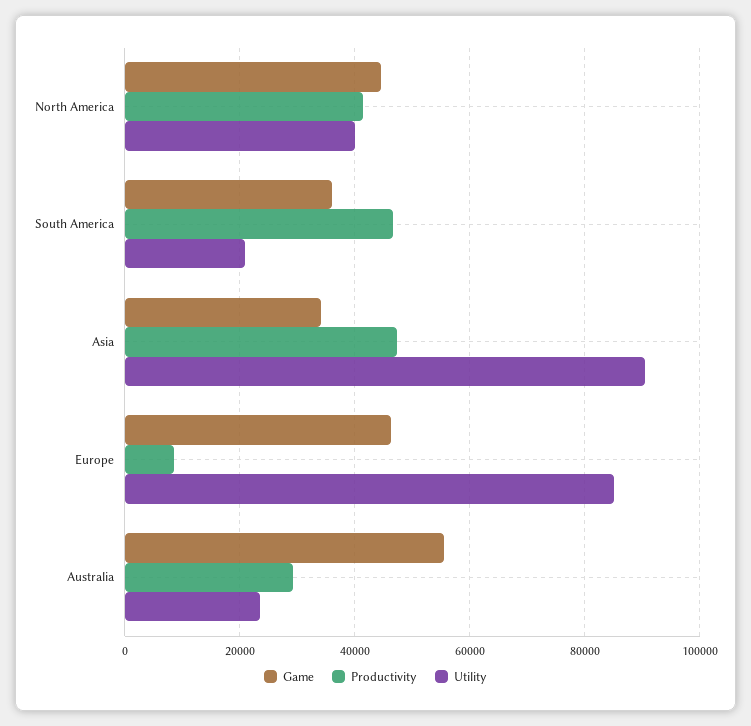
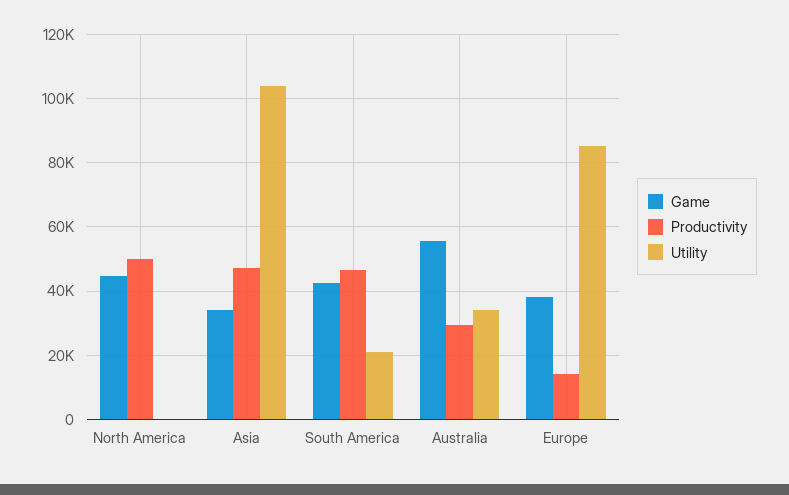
  {
    "Game": {
      "North America": 44000,
-     "South America": 36000,
+     "South America": 42000,
      "Asia": 34000,
-     "Europe": 46000,
+     "Europe": 38000,
      "Australia": 56000
    },
    "Productivity": {
-     "North America": 42000,
+     "North America": 50000,
      "South America": 46000,
      "Asia": 48000,
-     "Europe": 8000,
+     "Europe": 14000,
      "Australia": 30000
    },
    "Utility": {
-     "North America": 40000,
+     "North America": 0,
      "South America": 20000,
-     "Asia": 90000,
+     "Asia": 104000,
      "Europe": 86000,
-     "Australia": 24000
+     "Australia": 34000
    }
  }

